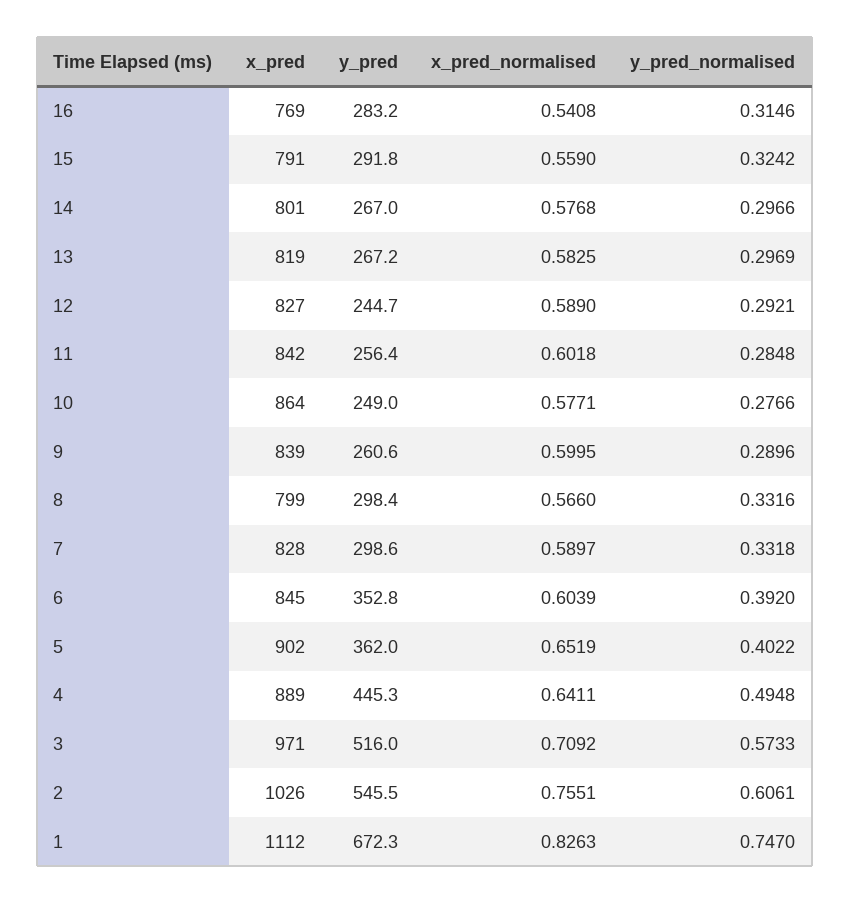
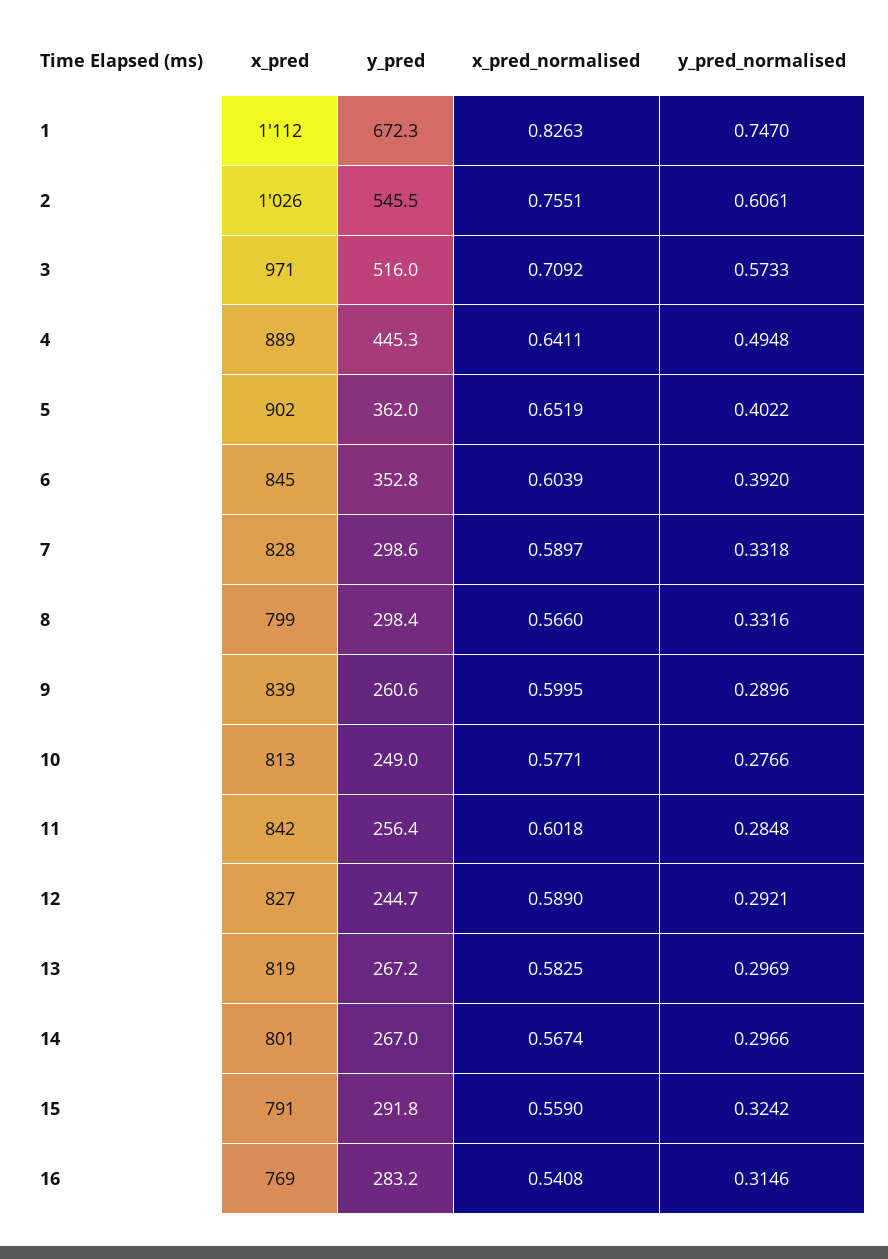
  {
    "x_pred": {
      "16": 769,
      "15": 791,
      "14": 801,
      "13": 819,
      "12": 827,
      "11": 842,
-     "10": 864,
+     "10": 813,
      "9": 839,
      "8": 799,
      "7": 828,
      "6": 845,
      "5": 902,
      "4": 889,
      "3": 971,
      "2": 1026,
      "1": 1112
    },
    "y_pred": {
      "16": 283.2,
      "15": 291.8,
      "14": 267,
      "13": 267.2,
      "12": 244.7,
      "11": 256.4,
      "10": 249,
      "9": 260.6,
      "8": 298.4,
      "7": 298.6,
      "6": 352.8,
      "5": 362,
      "4": 445.3,
      "3": 516,
      "2": 545.5,
      "1": 672.3
    },
    "x_pred_normalised": {
      "16": 0.5408,
      "15": 0.559,
-     "14": 0.5768,
+     "14": 0.5674,
      "13": 0.5825,
      "12": 0.589,
      "11": 0.6018,
      "10": 0.5771,
      "9": 0.5995,
      "8": 0.566,
      "7": 0.5897,
      "6": 0.6039,
      "5": 0.6519,
      "4": 0.6411,
      "3": 0.7092,
      "2": 0.7551,
      "1": 0.8263
    },
    "y_pred_normalised": {
      "16": 0.3146,
      "15": 0.3242,
      "14": 0.2966,
      "13": 0.2969,
      "12": 0.2921,
      "11": 0.2848,
      "10": 0.2766,
      "9": 0.2896,
      "8": 0.3316,
      "7": 0.3318,
      "6": 0.392,
      "5": 0.4022,
      "4": 0.4948,
      "3": 0.5733,
      "2": 0.6061,
      "1": 0.747
    }
  }

